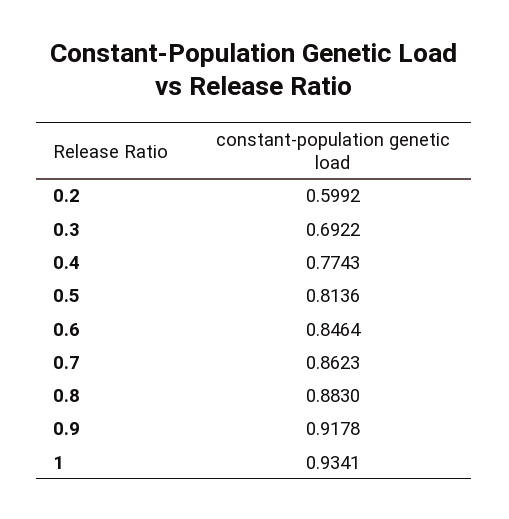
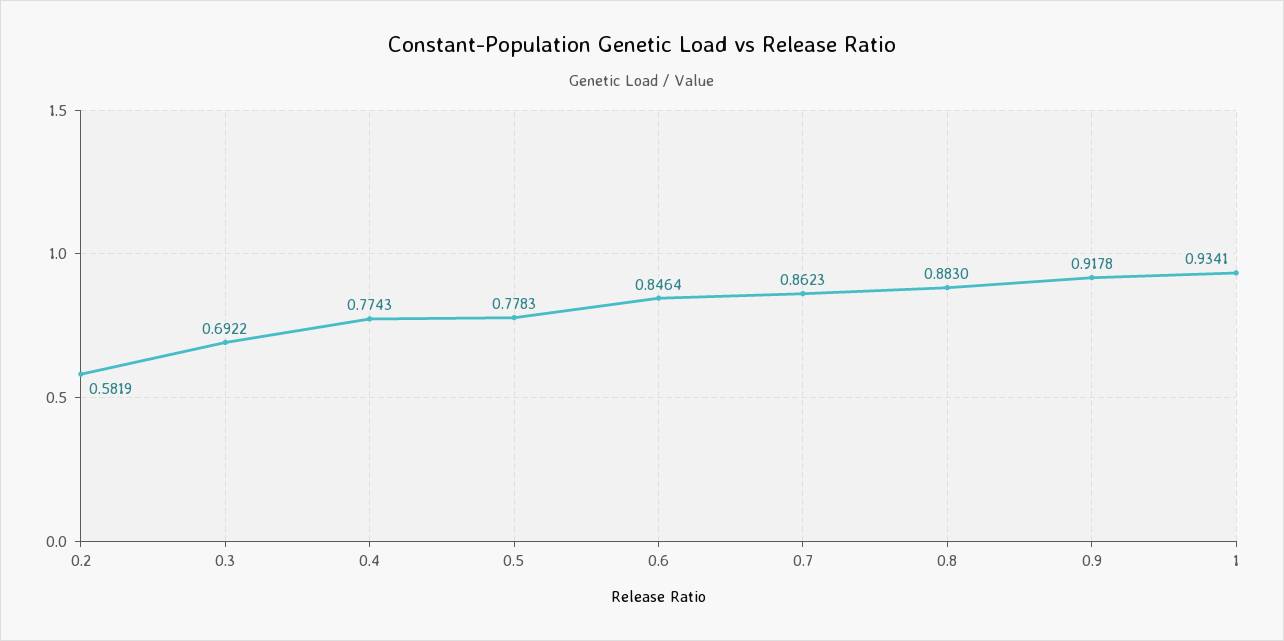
  {
-   "0.2": 0.5992,
+   "0.2": 0.5819,
    "0.3": 0.6922,
    "0.4": 0.7743,
-   "0.5": 0.8136,
+   "0.5": 0.7783,
    "0.6": 0.8464,
    "0.7": 0.8623,
    "0.8": 0.883,
    "0.9": 0.9178,
    "1": 0.9341
  }

